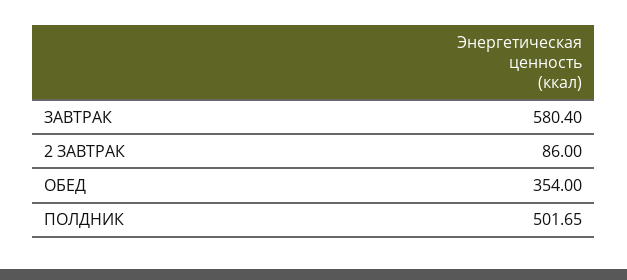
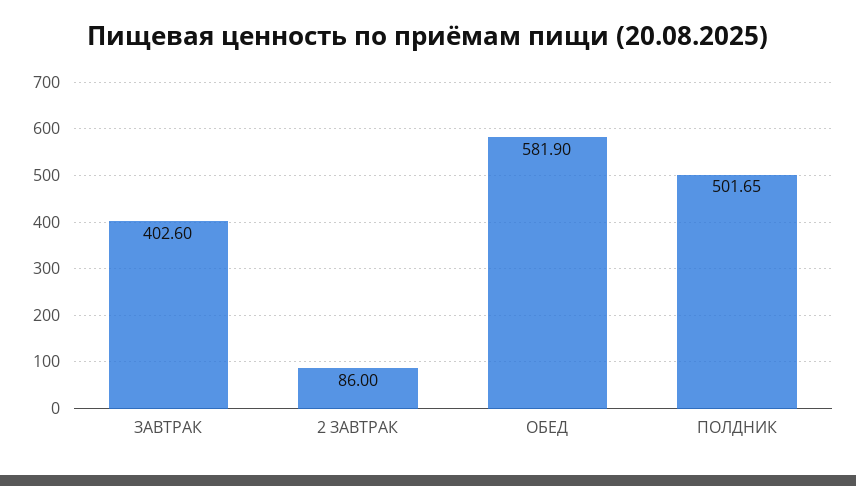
  {
-   "ЗАВТРАК": 580.4,
+   "ЗАВТРАК": 402.6,
    "2 ЗАВТРАК": 86,
-   "ОБЕД": 354,
+   "ОБЕД": 581.9,
    "ПОЛДНИК": 501.65
  }

